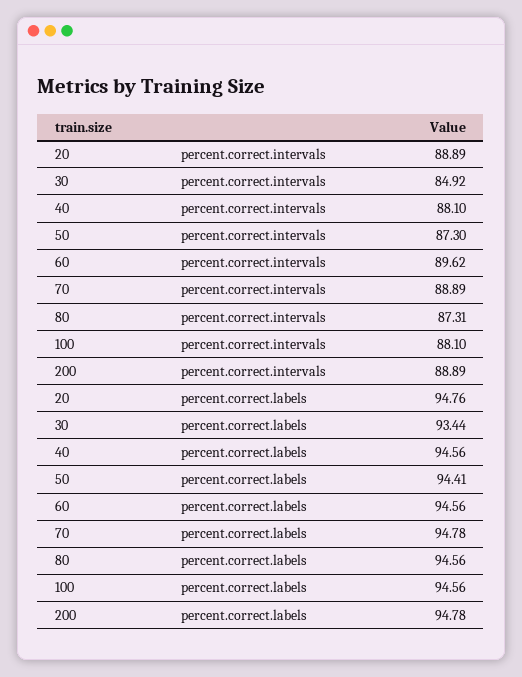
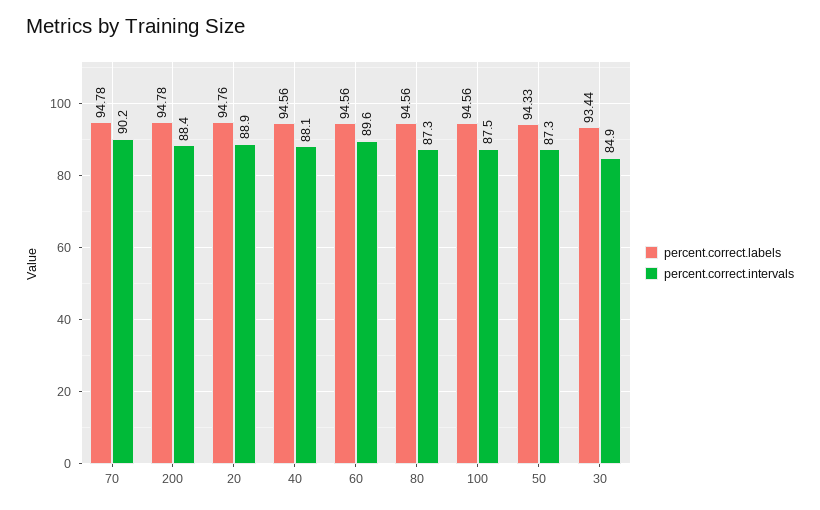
  {
    "percent.correct.intervals": {
      "20": 88.89,
      "30": 84.92,
      "40": 88.1,
      "50": 87.3,
      "60": 89.62,
-     "70": 88.89,
+     "70": 90.2,
      "80": 87.31,
-     "100": 88.1,
+     "100": 87.5,
-     "200": 88.89
+     "200": 88.4
    },
    "percent.correct.labels": {
      "20": 94.76,
      "30": 93.44,
      "40": 94.56,
-     "50": 94.41,
+     "50": 94.33,
      "60": 94.56,
      "70": 94.78,
      "80": 94.56,
      "100": 94.56,
      "200": 94.78
    }
  }

